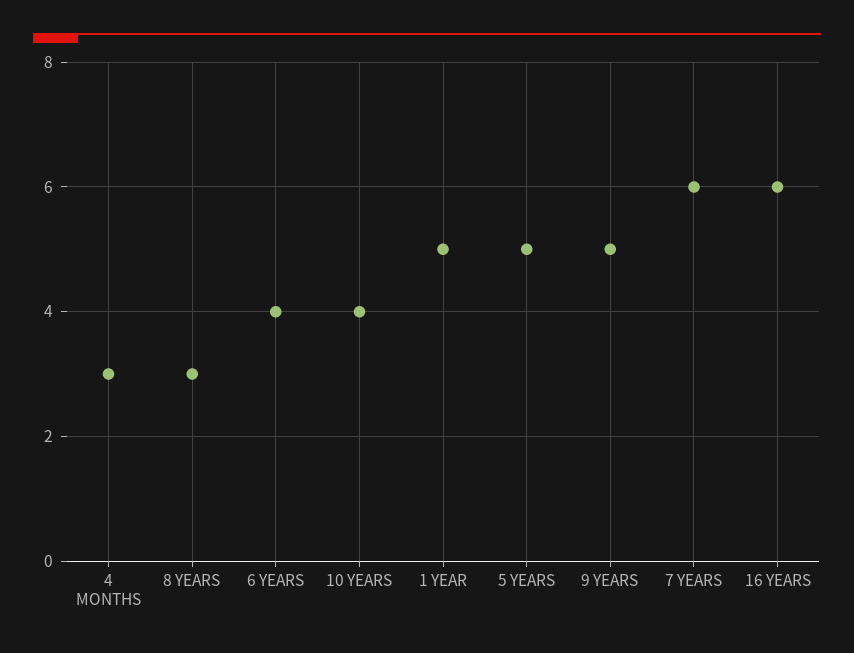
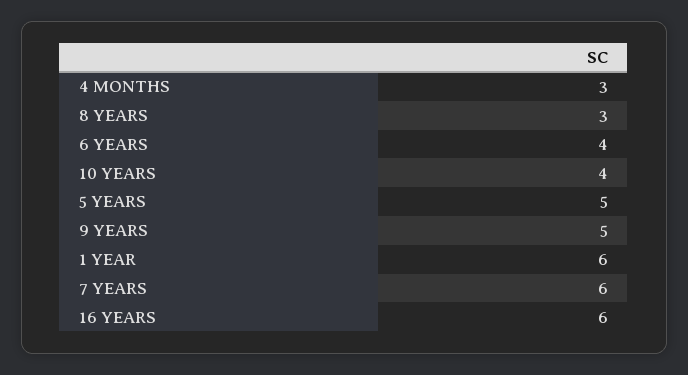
  {
    "4 MONTHS": 3,
    "8 YEARS": 3,
    "6 YEARS": 4,
    "10 YEARS": 4,
-   "1 YEAR": 5,
+   "1 YEAR": 6,
    "5 YEARS": 5,
    "9 YEARS": 5,
    "7 YEARS": 6,
    "16 YEARS": 6
  }

